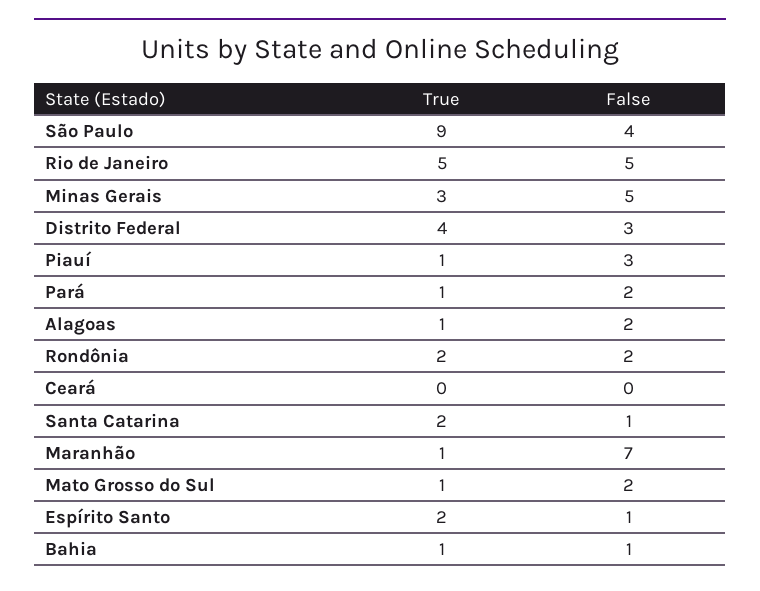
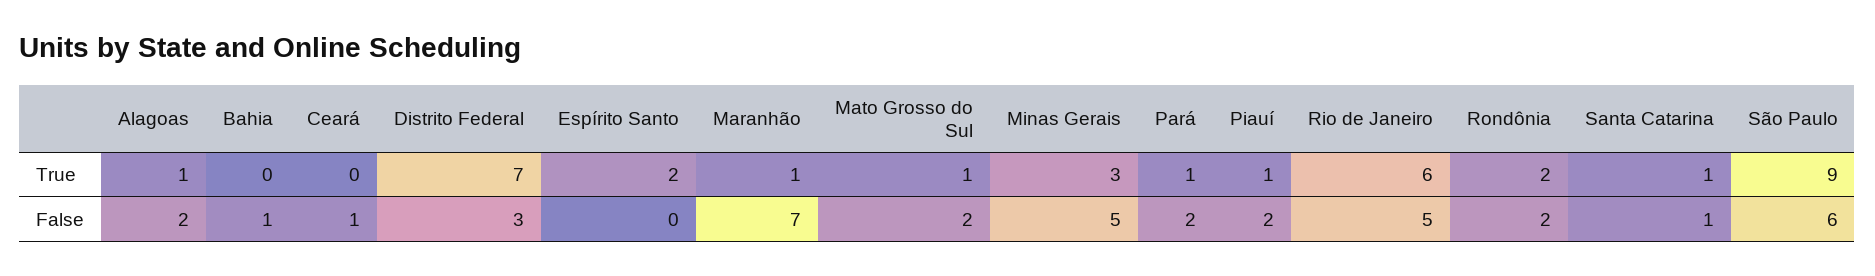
  {
    "True": {
      "São Paulo": 9,
-     "Rio de Janeiro": 5,
+     "Rio de Janeiro": 6,
      "Minas Gerais": 3,
-     "Distrito Federal": 4,
+     "Distrito Federal": 7,
      "Piauí": 1,
      "Pará": 1,
      "Alagoas": 1,
      "Rondônia": 2,
      "Ceará": 0,
-     "Santa Catarina": 2,
+     "Santa Catarina": 1,
      "Maranhão": 1,
      "Mato Grosso do Sul": 1,
      "Espírito Santo": 2,
-     "Bahia": 1
+     "Bahia": 0
    },
    "False": {
-     "São Paulo": 4,
+     "São Paulo": 6,
      "Rio de Janeiro": 5,
      "Minas Gerais": 5,
      "Distrito Federal": 3,
-     "Piauí": 3,
+     "Piauí": 2,
      "Pará": 2,
      "Alagoas": 2,
      "Rondônia": 2,
-     "Ceará": 0,
+     "Ceará": 1,
      "Santa Catarina": 1,
      "Maranhão": 7,
      "Mato Grosso do Sul": 2,
-     "Espírito Santo": 1,
+     "Espírito Santo": 0,
      "Bahia": 1
    }
  }

